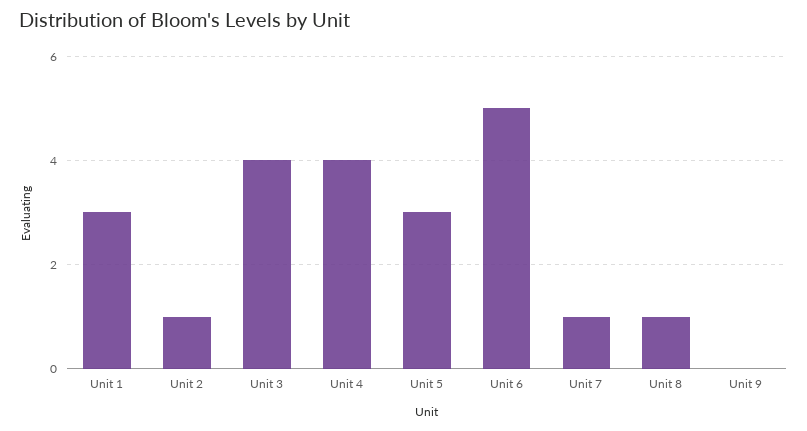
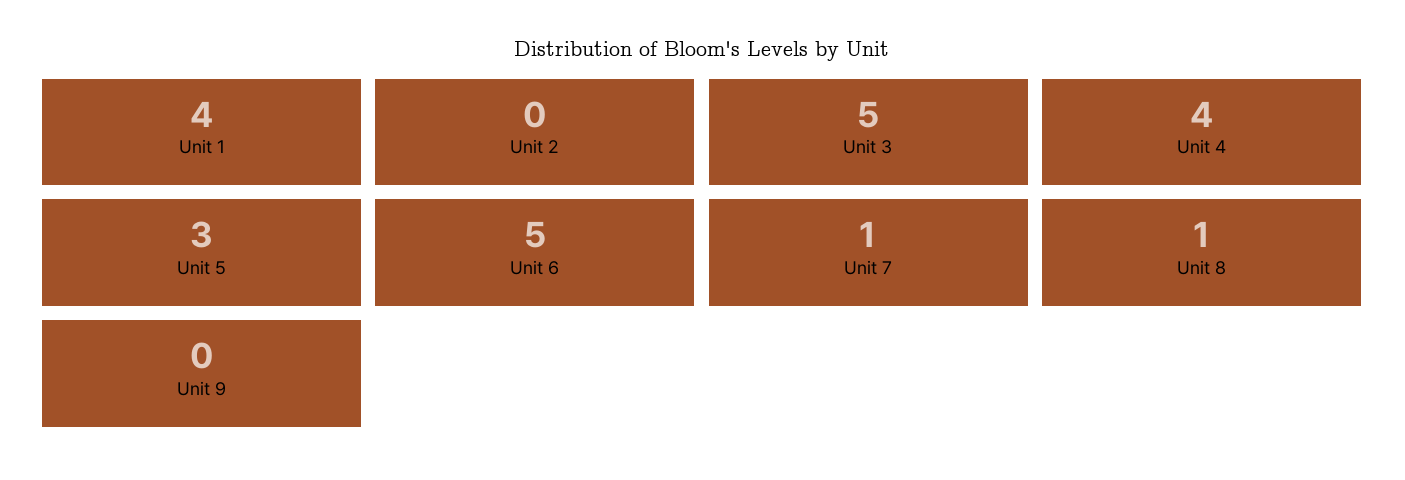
  {
-   "Unit 1": 3,
+   "Unit 1": 4,
-   "Unit 2": 1,
+   "Unit 2": 0,
-   "Unit 3": 4,
+   "Unit 3": 5,
    "Unit 4": 4,
    "Unit 5": 3,
    "Unit 6": 5,
    "Unit 7": 1,
    "Unit 8": 1,
    "Unit 9": 0
  }

